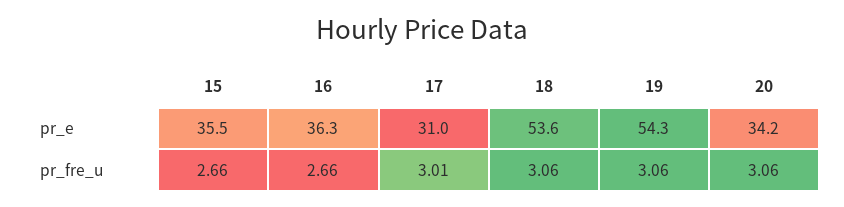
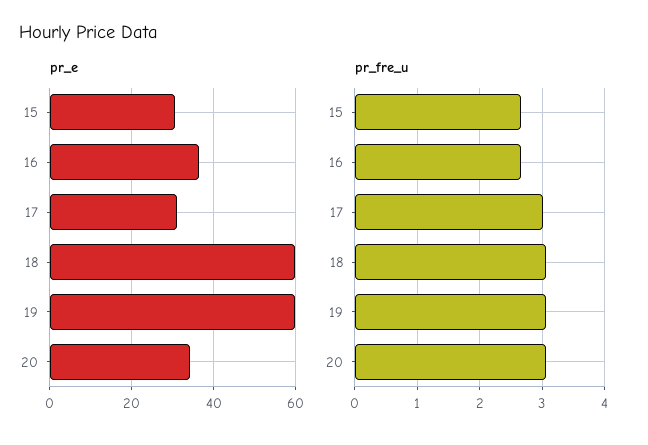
  {
    "pr_e": {
-     "15": 35.5,
+     "15": 30,
      "16": 36.3,
      "17": 31,
-     "18": 53.6,
+     "18": 60,
-     "19": 54.3,
+     "19": 60,
      "20": 34.2
    },
    "pr_fre_u": {
      "15": 2.66,
      "16": 2.66,
      "17": 3.01,
      "18": 3.06,
      "19": 3.06,
      "20": 3.06
    }
  }

